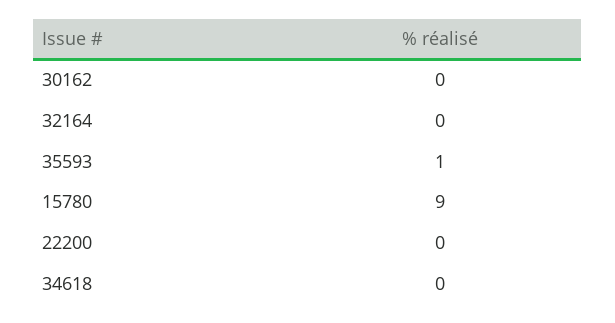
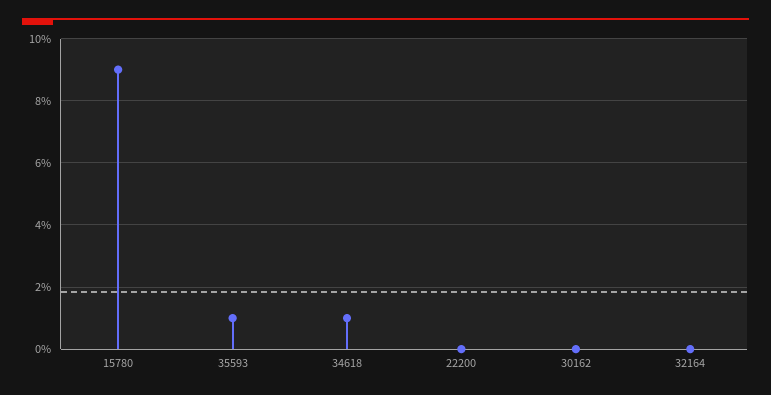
  {
    "30162": 0,
    "32164": 0,
    "35593": 1,
    "15780": 9,
    "22200": 0,
-   "34618": 0
+   "34618": 1
  }

